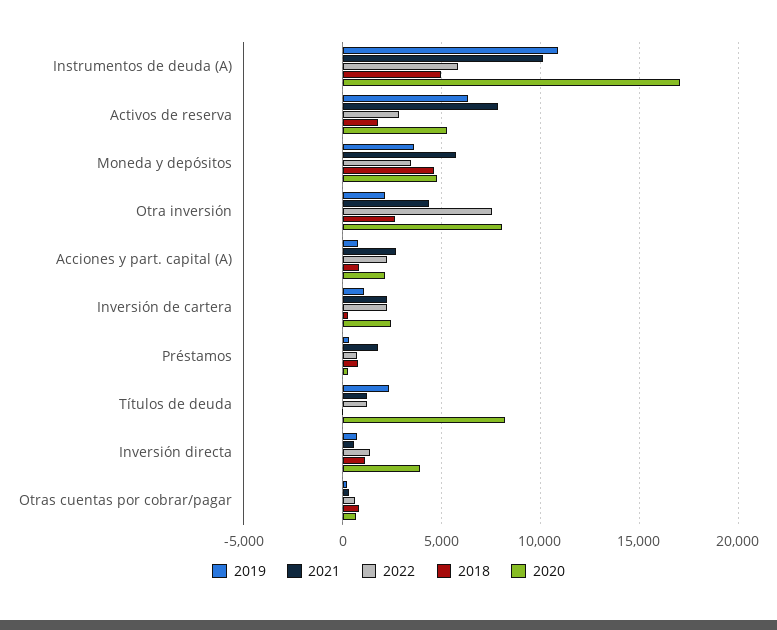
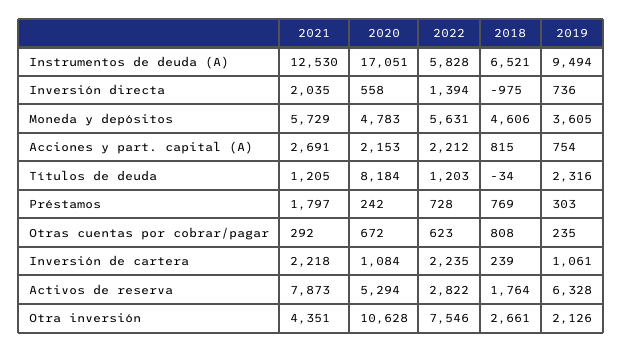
  {
    "2019": {
-     "Instrumentos de deuda (A)": 11000,
+     "Instrumentos de deuda (A)": 9494,
      "Activos de reserva": 6328,
      "Moneda y depósitos": 3605,
      "Otra inversión": 2126,
      "Acciones y part. capital (A)": 754,
      "Inversión de cartera": 1061,
      "Préstamos": 303,
      "Títulos de deuda": 2316,
      "Inversión directa": 736,
      "Otras cuentas por cobrar/pagar": 235
    },
    "2021": {
-     "Instrumentos de deuda (A)": 10000,
+     "Instrumentos de deuda (A)": 12530,
      "Activos de reserva": 7873,
      "Moneda y depósitos": 5729,
      "Otra inversión": 4351,
      "Acciones y part. capital (A)": 2691,
      "Inversión de cartera": 2218,
      "Préstamos": 1797,
      "Títulos de deuda": 1205,
-     "Inversión directa": 500,
+     "Inversión directa": 2035,
      "Otras cuentas por cobrar/pagar": 292
    },
    "2022": {
      "Instrumentos de deuda (A)": 5828,
      "Activos de reserva": 2822,
-     "Moneda y depósitos": 3500,
+     "Moneda y depósitos": 5631,
      "Otra inversión": 7546,
      "Acciones y part. capital (A)": 2212,
      "Inversión de cartera": 2235,
      "Préstamos": 728,
      "Títulos de deuda": 1203,
      "Inversión directa": 1394,
      "Otras cuentas por cobrar/pagar": 623
    },
    "2018": {
-     "Instrumentos de deuda (A)": 5000,
+     "Instrumentos de deuda (A)": 6521,
      "Activos de reserva": 1764,
      "Moneda y depósitos": 4606,
      "Otra inversión": 2661,
      "Acciones y part. capital (A)": 815,
      "Inversión de cartera": 239,
      "Préstamos": 769,
      "Títulos de deuda": -34,
-     "Inversión directa": 1000,
+     "Inversión directa": -975,
      "Otras cuentas por cobrar/pagar": 808
    },
    "2020": {
      "Instrumentos de deuda (A)": 17051,
      "Activos de reserva": 5294,
      "Moneda y depósitos": 4783,
-     "Otra inversión": 8000,
+     "Otra inversión": 10628,
      "Acciones y part. capital (A)": 2153,
-     "Inversión de cartera": 2500,
+     "Inversión de cartera": 1084,
      "Préstamos": 242,
      "Títulos de deuda": 8184,
-     "Inversión directa": 4000,
+     "Inversión directa": 558,
      "Otras cuentas por cobrar/pagar": 672
    }
  }

